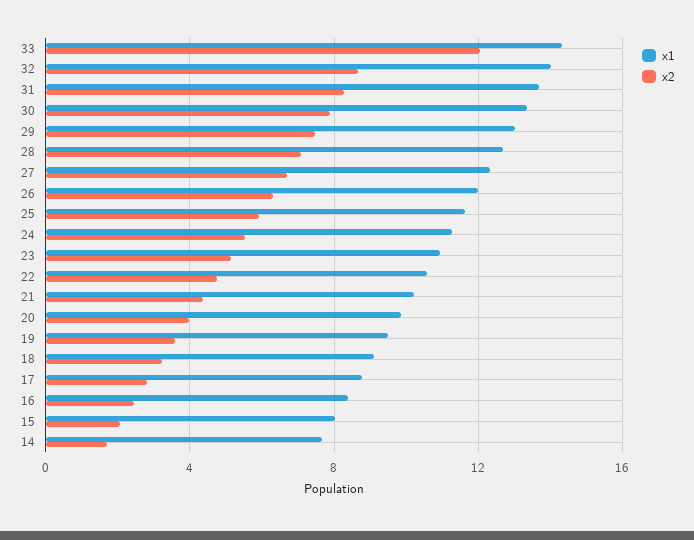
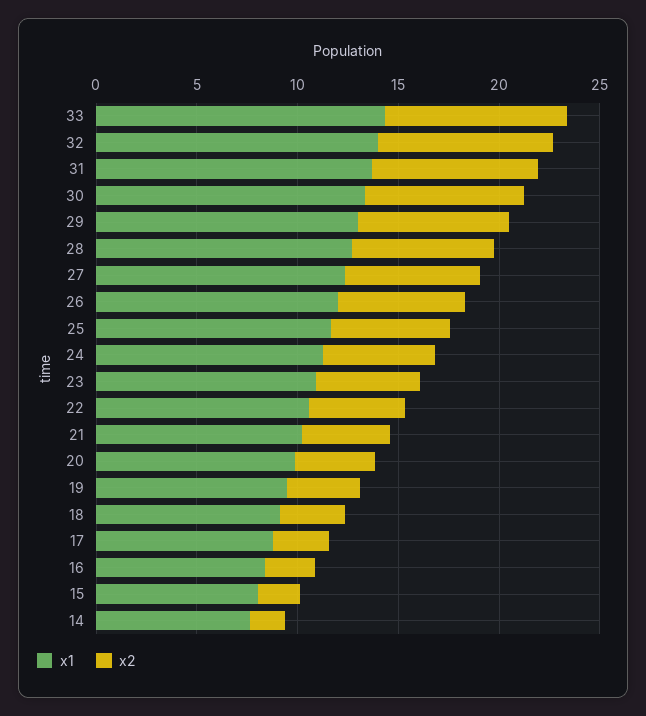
  {
    "x1": {
      "33": 14.5,
      "32": 14,
      "31": 13.5,
      "30": 13.5,
      "29": 13,
      "28": 12.5,
      "27": 12.5,
      "26": 12,
      "25": 11.5,
      "24": 11.5,
      "23": 11,
      "22": 10.5,
      "21": 10,
      "20": 10,
      "19": 9.5,
      "18": 9,
      "17": 9,
      "16": 8.5,
      "15": 8,
      "14": 7.5
    },
    "x2": {
-     "33": 12,
+     "33": 9,
      "32": 8.5,
      "31": 8.5,
      "30": 8,
      "29": 7.5,
      "28": 7,
      "27": 6.5,
      "26": 6.5,
      "25": 6,
      "24": 5.5,
      "23": 5,
      "22": 4.5,
      "21": 4.5,
      "20": 4,
      "19": 3.5,
      "18": 3,
      "17": 3,
      "16": 2.5,
      "15": 2,
      "14": 1.5
    }
  }

